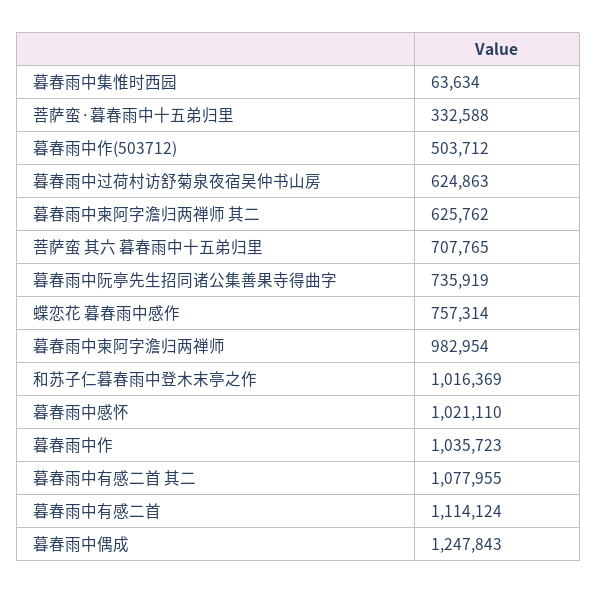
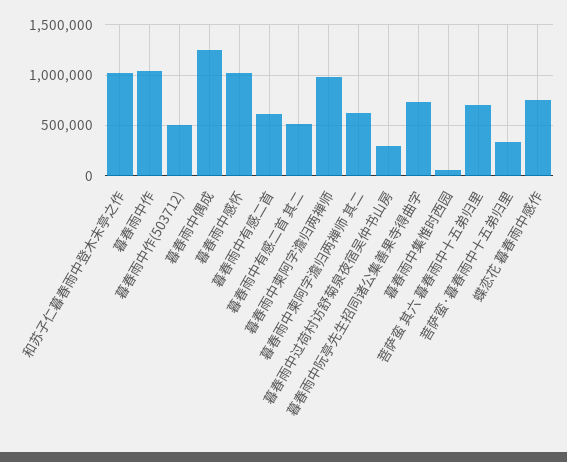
  {
    "暮春雨中集惟时西园": 63634,
    "菩萨蛮·暮春雨中十五弟归里": 332588,
    "暮春雨中作(503712)": 503712,
-   "暮春雨中过荷村访舒菊泉夜宿吴仲书山房": 624863,
+   "暮春雨中过荷村访舒菊泉夜宿吴仲书山房": 300000,
    "暮春雨中柬阿字澹归两禅师 其二": 625762,
    "菩萨蛮 其六 暮春雨中十五弟归里": 707765,
    "暮春雨中阮亭先生招同诸公集善果寺得曲字": 735919,
    "蝶恋花 暮春雨中感作": 757314,
    "暮春雨中柬阿字澹归两禅师": 982954,
    "和苏子仁暮春雨中登木末亭之作": 1016369,
    "暮春雨中感怀": 1021110,
    "暮春雨中作": 1035723,
-   "暮春雨中有感二首 其二": 1077955,
+   "暮春雨中有感二首 其二": 500000,
-   "暮春雨中有感二首": 1114124,
+   "暮春雨中有感二首": 600000,
    "暮春雨中偶成": 1247843
  }

